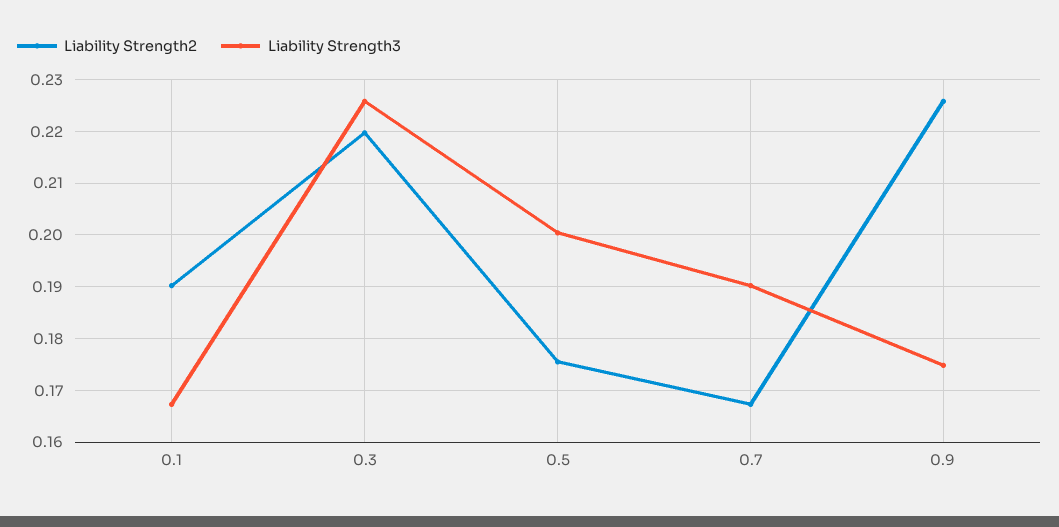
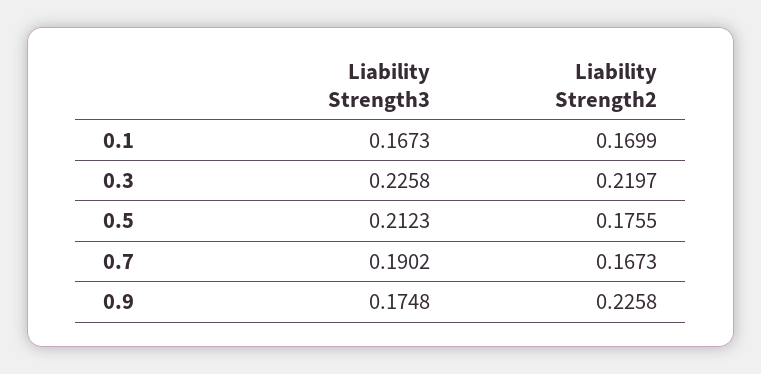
  {
    "Liability Strength2": {
-     "0.1": 0.19,
+     "0.1": 0.1699,
      "0.3": 0.2197,
      "0.5": 0.1755,
      "0.7": 0.1673,
      "0.9": 0.2258
    },
    "Liability Strength3": {
      "0.1": 0.1673,
      "0.3": 0.2258,
-     "0.5": 0.2,
+     "0.5": 0.2123,
      "0.7": 0.1902,
      "0.9": 0.1748
    }
  }

